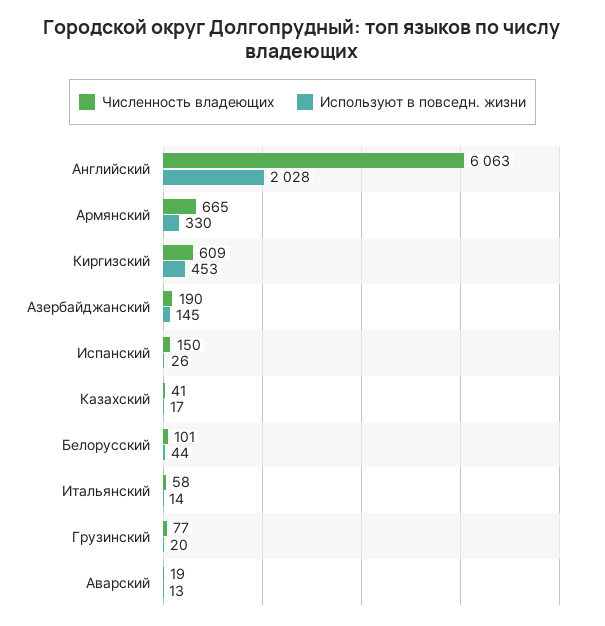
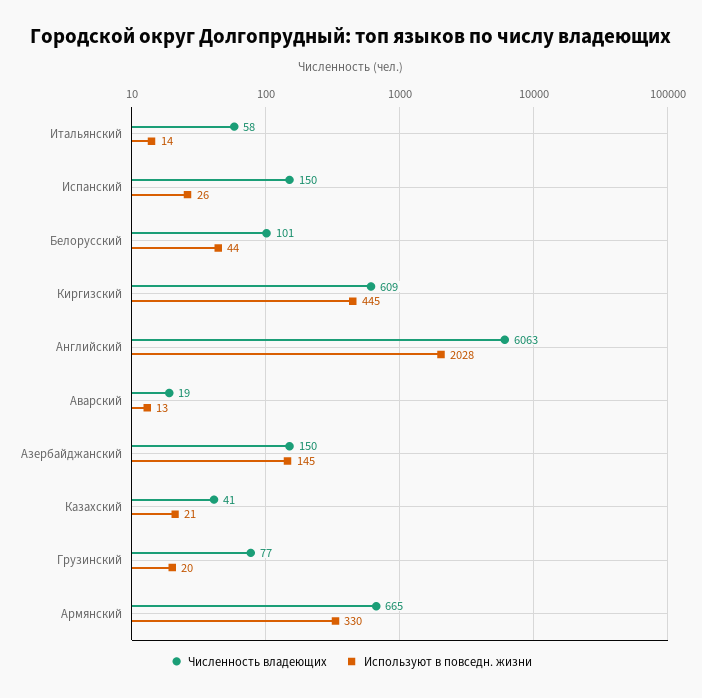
  {
    "Численность владеющих": {
      "Английский": 6063,
      "Армянский": 665,
      "Киргизский": 609,
-     "Азербайджанский": 190,
+     "Азербайджанский": 150,
      "Испанский": 150,
      "Казахский": 41,
      "Белорусский": 101,
      "Итальянский": 58,
      "Грузинский": 77,
      "Аварский": 19
    },
    "Используют в повседн. жизни": {
      "Английский": 2028,
      "Армянский": 330,
-     "Киргизский": 453,
+     "Киргизский": 445,
      "Азербайджанский": 145,
      "Испанский": 26,
-     "Казахский": 17,
+     "Казахский": 21,
      "Белорусский": 44,
      "Итальянский": 14,
      "Грузинский": 20,
      "Аварский": 13
    }
  }

